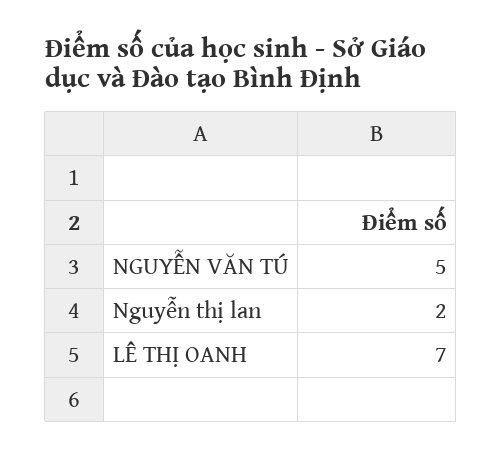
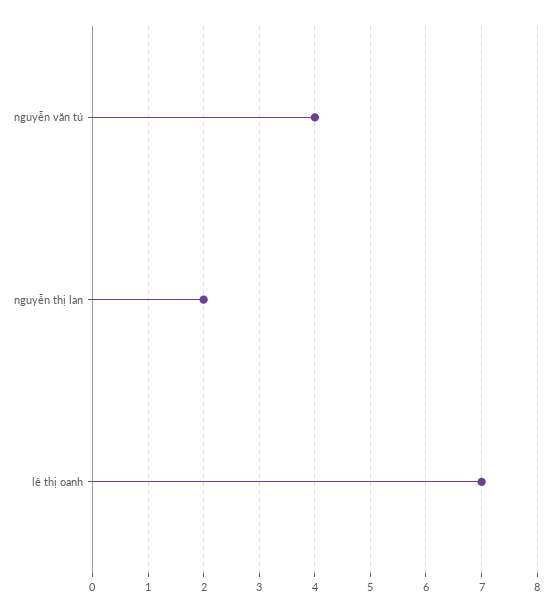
  {
-   "NGUYỄN VĂN TÚ": 5,
+   "NGUYỄN VĂN TÚ": 4,
    "Nguyễn thị lan": 2,
    "LÊ THỊ OANH": 7
  }

